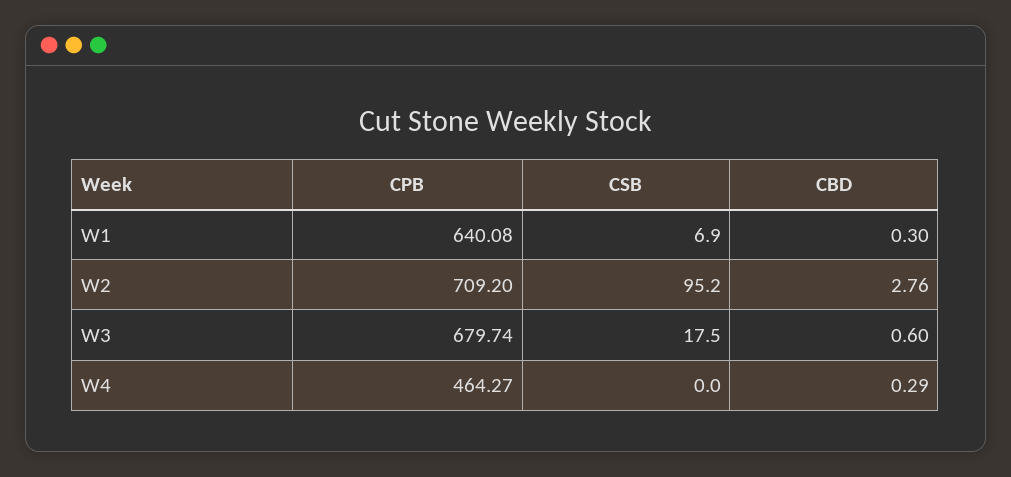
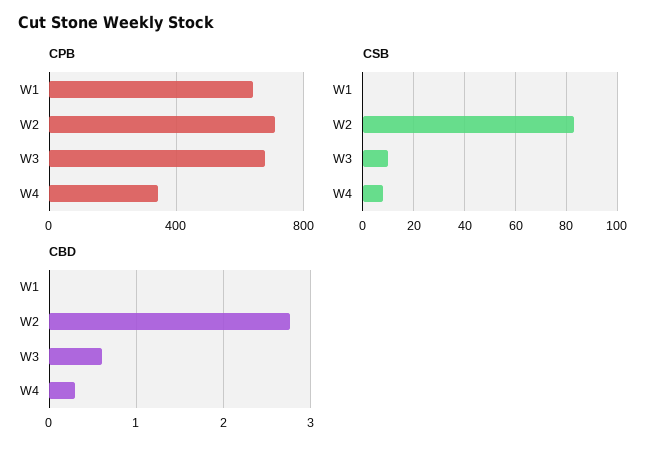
  {
    "CPB": {
      "W1": 640.08,
      "W2": 709.2,
      "W3": 679.74,
-     "W4": 464.27
+     "W4": 350
    },
    "CSB": {
-     "W1": 6.9,
+     "W1": 0,
-     "W2": 95.2,
+     "W2": 82.5,
-     "W3": 17.5,
+     "W3": 10,
-     "W4": 0
+     "W4": 7.5
    },
    "CBD": {
-     "W1": 0.3,
+     "W1": 0,
      "W2": 2.76,
      "W3": 0.6,
      "W4": 0.29
    }
  }

